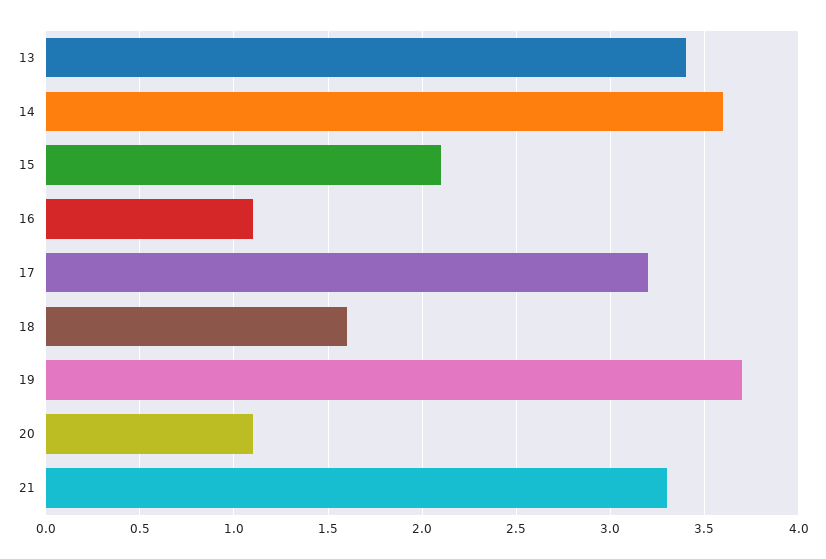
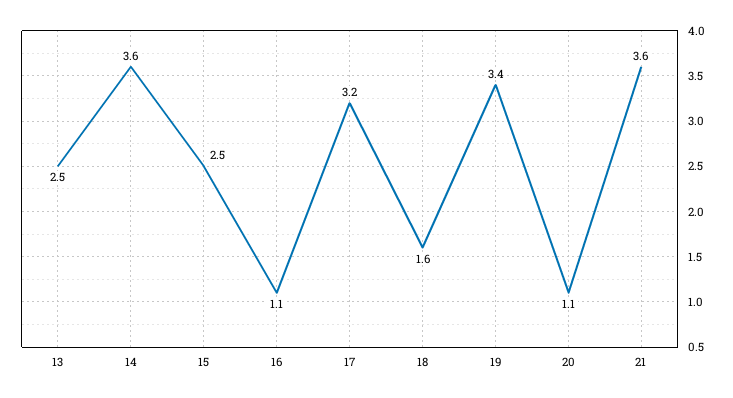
  {
-   "13": 3.4,
+   "13": 2.5,
    "14": 3.6,
-   "15": 2.1,
+   "15": 2.5,
    "16": 1.1,
    "17": 3.2,
    "18": 1.6,
-   "19": 3.7,
+   "19": 3.4,
    "20": 1.1,
-   "21": 3.3
+   "21": 3.6
  }

